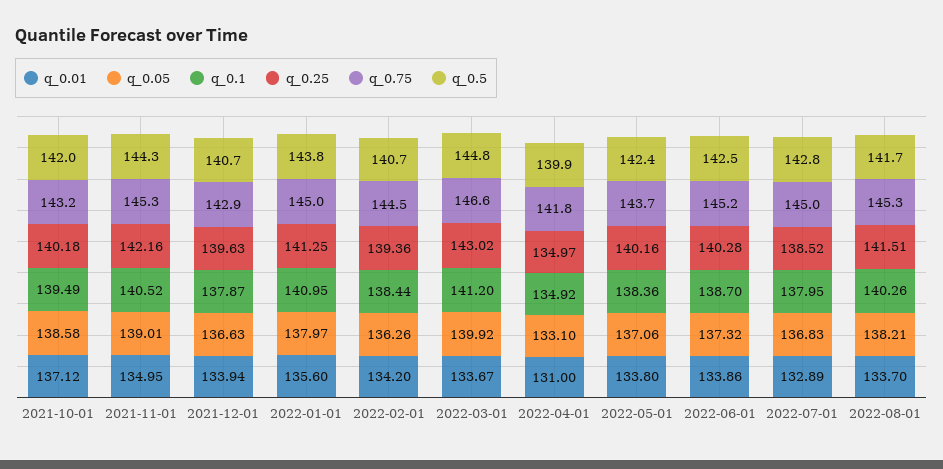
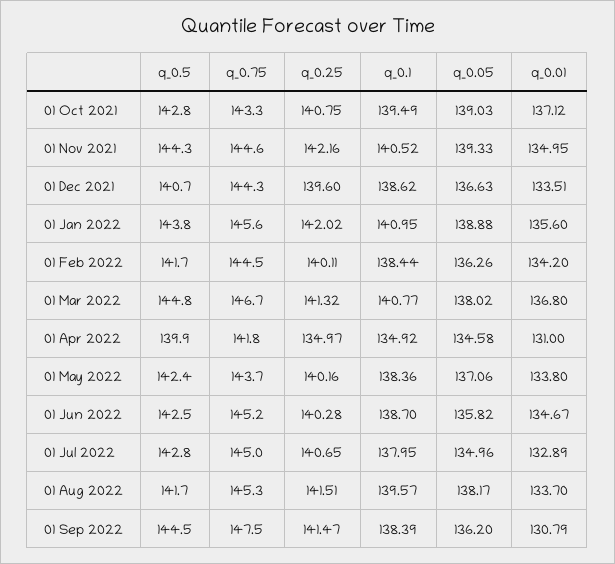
  {
    "q_0.01": {
      "2021-10-01": 137.12,
      "2021-11-01": 134.95,
-     "2021-12-01": 133.94,
+     "2021-12-01": 133.51,
      "2022-01-01": 135.6,
      "2022-02-01": 134.2,
-     "2022-03-01": 133.67,
+     "2022-03-01": 136.8,
      "2022-04-01": 131,
      "2022-05-01": 133.8,
-     "2022-06-01": 133.86,
+     "2022-06-01": 134.67,
      "2022-07-01": 132.89,
-     "2022-08-01": 133.7
+     "2022-08-01": 133.7,
+     "01 Sep 2022": 130.79
    },
    "q_0.05": {
-     "2021-10-01": 138.58,
+     "2021-10-01": 139.03,
-     "2021-11-01": 139.01,
+     "2021-11-01": 139.33,
      "2021-12-01": 136.63,
-     "2022-01-01": 137.97,
+     "2022-01-01": 138.88,
      "2022-02-01": 136.26,
-     "2022-03-01": 139.92,
+     "2022-03-01": 138.02,
-     "2022-04-01": 133.1,
+     "2022-04-01": 134.58,
      "2022-05-01": 137.06,
-     "2022-06-01": 137.32,
+     "2022-06-01": 135.82,
-     "2022-07-01": 136.83,
+     "2022-07-01": 134.96,
-     "2022-08-01": 138.21
+     "2022-08-01": 138.17,
+     "01 Sep 2022": 136.2
    },
    "q_0.1": {
      "2021-10-01": 139.49,
      "2021-11-01": 140.52,
-     "2021-12-01": 137.87,
+     "2021-12-01": 138.62,
      "2022-01-01": 140.95,
      "2022-02-01": 138.44,
-     "2022-03-01": 141.2,
+     "2022-03-01": 140.77,
      "2022-04-01": 134.92,
      "2022-05-01": 138.36,
      "2022-06-01": 138.7,
      "2022-07-01": 137.95,
-     "2022-08-01": 140.26
+     "2022-08-01": 139.57,
+     "01 Sep 2022": 138.39
    },
    "q_0.25": {
-     "2021-10-01": 140.18,
+     "2021-10-01": 140.75,
      "2021-11-01": 142.16,
-     "2021-12-01": 139.63,
+     "2021-12-01": 139.6,
-     "2022-01-01": 141.25,
+     "2022-01-01": 142.02,
-     "2022-02-01": 139.36,
+     "2022-02-01": 140.11,
-     "2022-03-01": 143.02,
+     "2022-03-01": 141.32,
      "2022-04-01": 134.97,
      "2022-05-01": 140.16,
      "2022-06-01": 140.28,
-     "2022-07-01": 138.52,
+     "2022-07-01": 140.65,
-     "2022-08-01": 141.51
+     "2022-08-01": 141.51,
+     "01 Sep 2022": 141.47
    },
    "q_0.75": {
-     "2021-10-01": 143.2,
+     "2021-10-01": 143.3,
-     "2021-11-01": 145.3,
+     "2021-11-01": 144.6,
-     "2021-12-01": 142.9,
+     "2021-12-01": 144.3,
-     "2022-01-01": 145,
+     "2022-01-01": 145.6,
      "2022-02-01": 144.5,
-     "2022-03-01": 146.6,
+     "2022-03-01": 146.7,
      "2022-04-01": 141.8,
      "2022-05-01": 143.7,
      "2022-06-01": 145.2,
      "2022-07-01": 145,
-     "2022-08-01": 145.3
+     "2022-08-01": 145.3,
+     "01 Sep 2022": 147.5
    },
    "q_0.5": {
-     "2021-10-01": 142,
+     "2021-10-01": 142.8,
      "2021-11-01": 144.3,
      "2021-12-01": 140.7,
      "2022-01-01": 143.8,
-     "2022-02-01": 140.7,
+     "2022-02-01": 141.7,
      "2022-03-01": 144.8,
      "2022-04-01": 139.9,
      "2022-05-01": 142.4,
      "2022-06-01": 142.5,
      "2022-07-01": 142.8,
-     "2022-08-01": 141.7
+     "2022-08-01": 141.7,
+     "01 Sep 2022": 144.5
    }
  }

